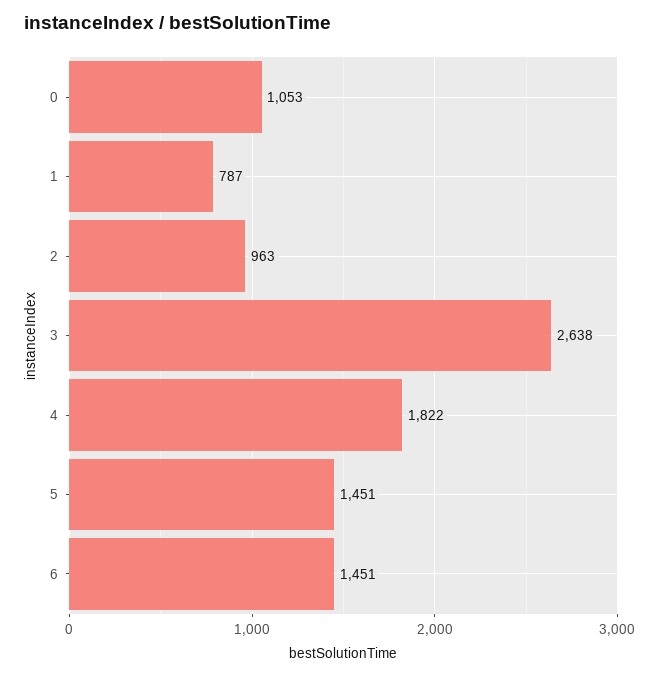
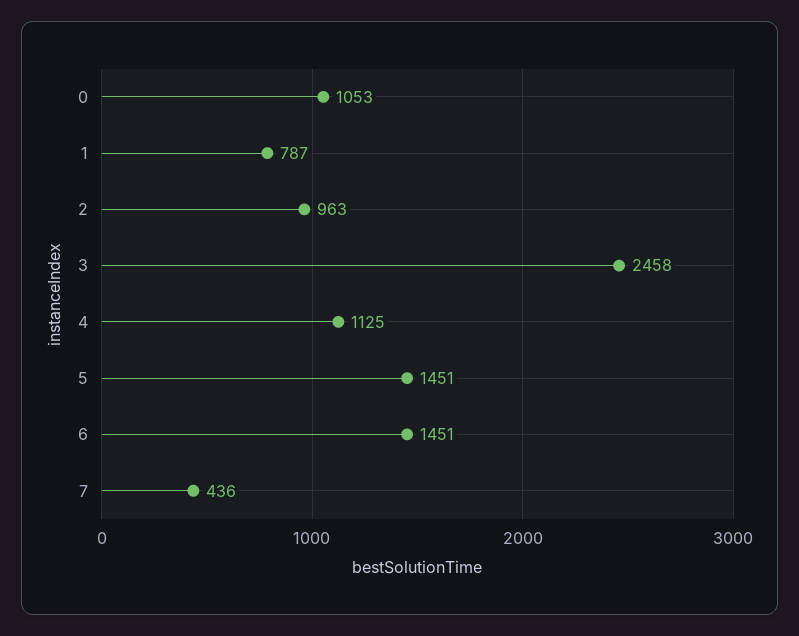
  {
    "0": 1053,
    "1": 787,
    "2": 963,
-   "3": 2638,
+   "3": 2458,
-   "4": 1822,
+   "4": 1125,
    "5": 1451,
-   "6": 1451
+   "6": 1451,
+   "7": 436
  }

